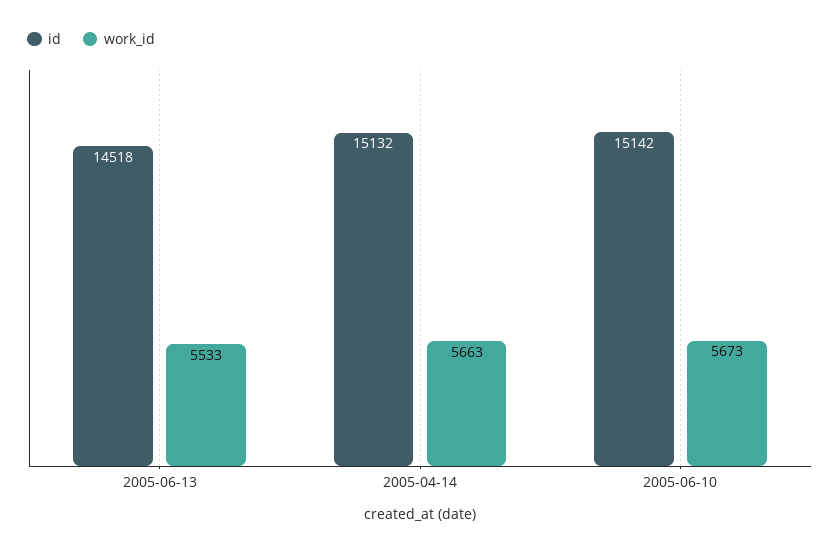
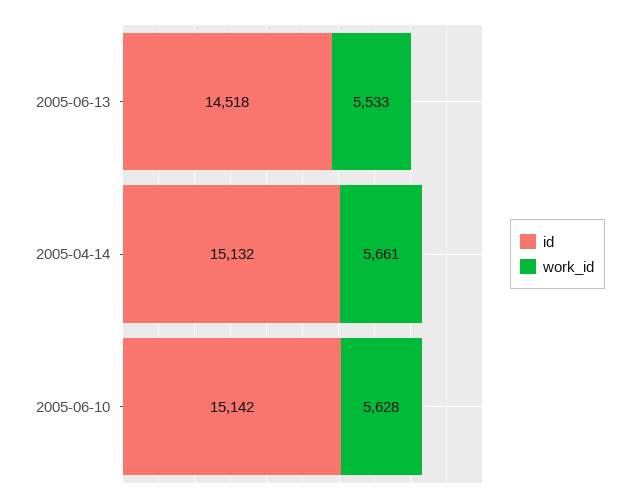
  {
    "id": {
      "2005-06-13": 14518,
      "2005-04-14": 15132,
      "2005-06-10": 15142
    },
    "work_id": {
      "2005-06-13": 5533,
-     "2005-04-14": 5663,
+     "2005-04-14": 5661,
-     "2005-06-10": 5673
+     "2005-06-10": 5628
    }
  }

